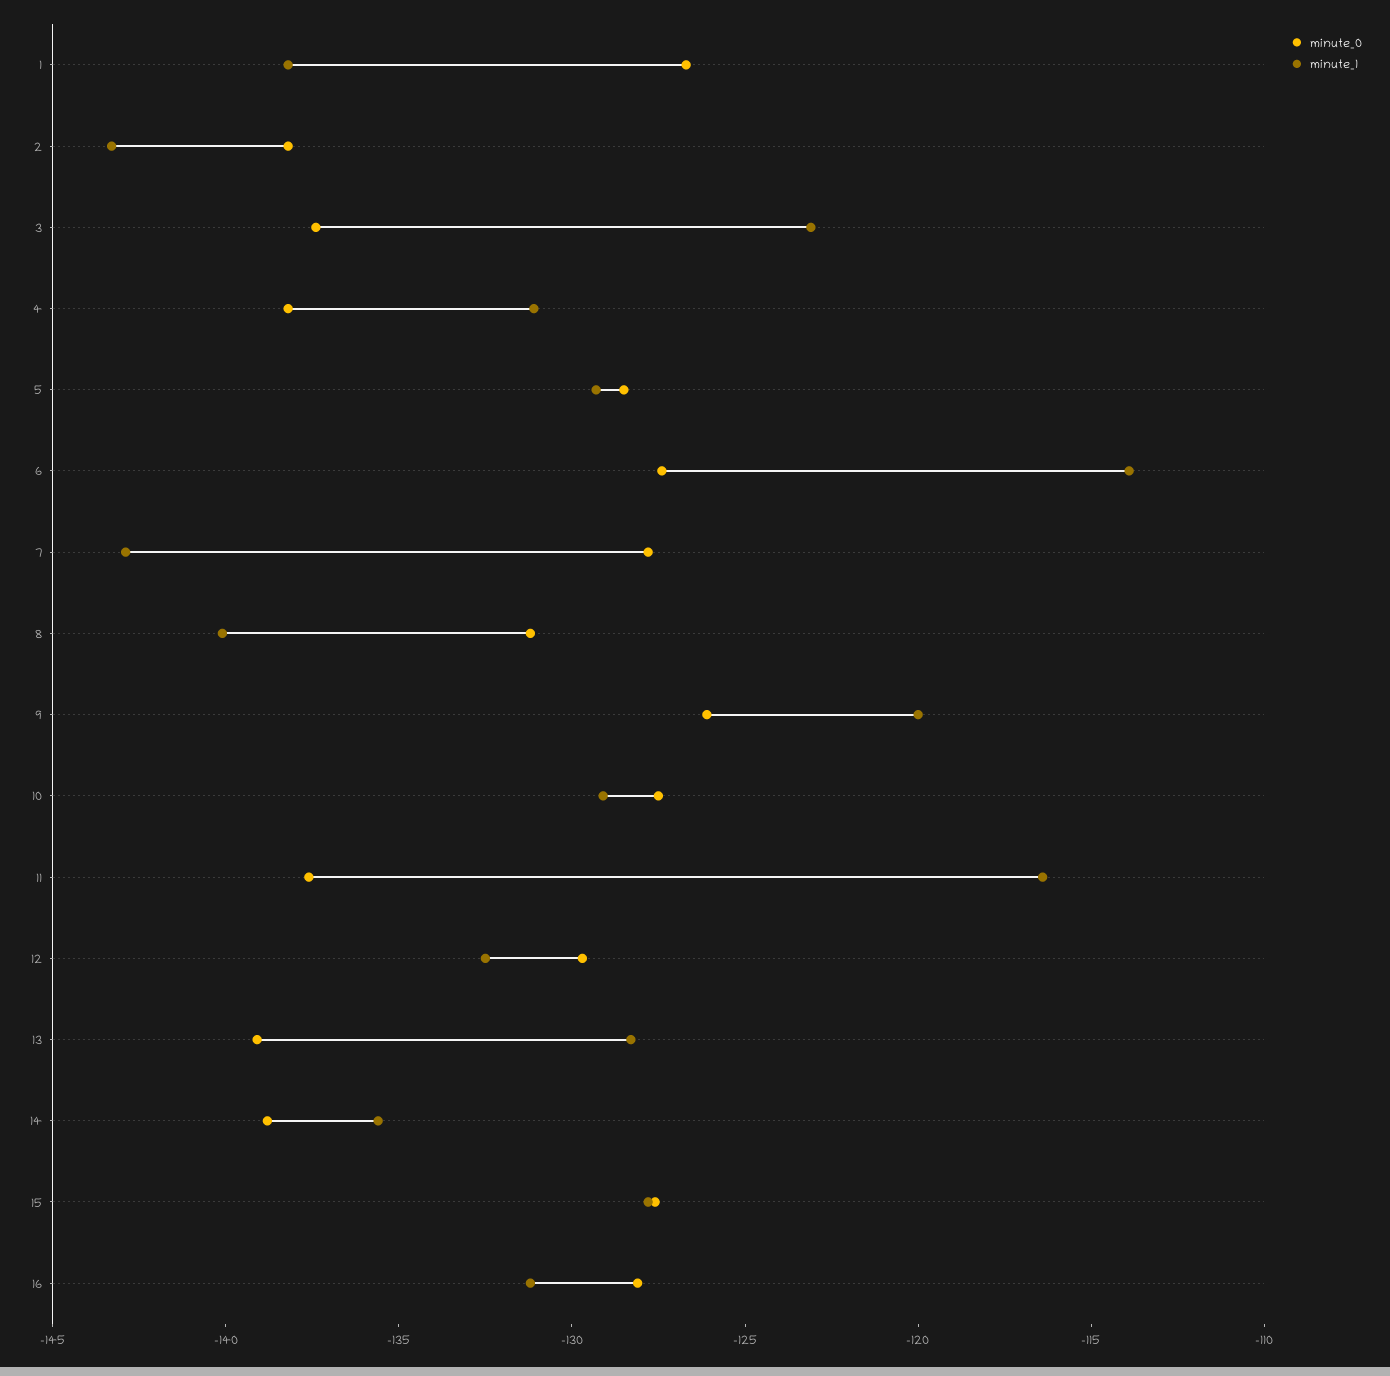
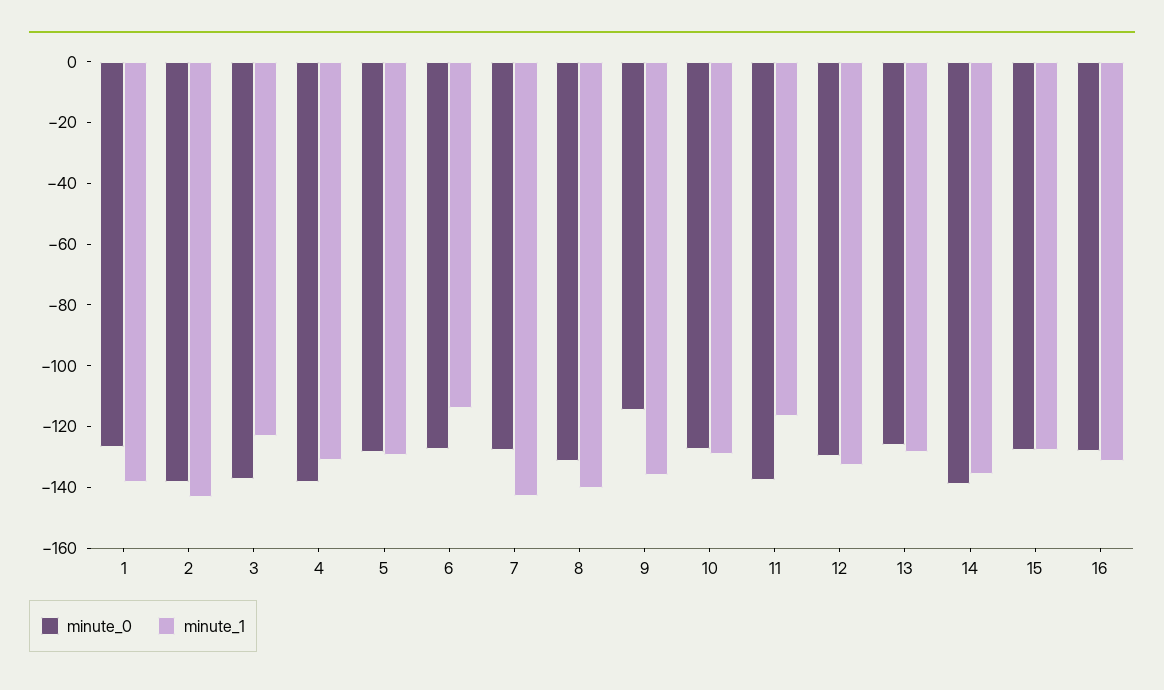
  {
    "minute_0": {
      "1": -127,
      "2": -138,
      "3": -137,
      "4": -138,
      "5": -129,
      "6": -127,
      "7": -128,
      "8": -131,
-     "9": -126,
+     "9": -115,
      "10": -128,
      "11": -138,
      "12": -130,
-     "13": -139,
+     "13": -125,
      "14": -139,
      "15": -128,
      "16": -128
    },
    "minute_1": {
      "1": -138,
      "2": -143,
      "3": -123,
      "4": -131,
      "5": -129,
      "6": -114,
      "7": -143,
      "8": -140,
-     "9": -120,
+     "9": -135,
      "10": -129,
      "11": -116,
      "12": -133,
      "13": -128,
      "14": -136,
      "15": -128,
      "16": -131
    }
  }

